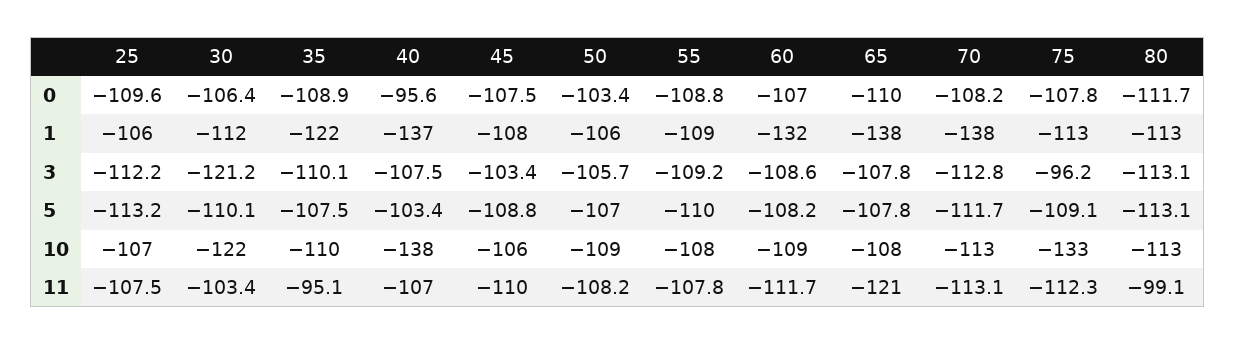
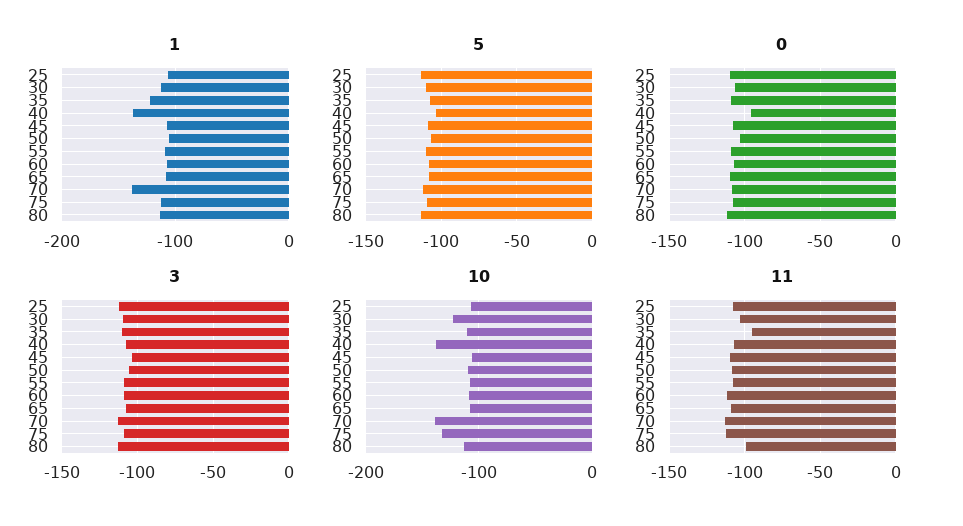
  {
    "0": {
      "25": -109.6,
      "30": -106.4,
      "35": -108.9,
      "40": -95.6,
      "45": -107.5,
      "50": -103.4,
      "55": -108.8,
      "60": -107,
      "65": -110,
      "70": -108.2,
      "75": -107.8,
      "80": -111.7
    },
    "1": {
      "25": -106,
      "30": -112,
      "35": -122,
      "40": -137,
      "45": -108,
      "50": -106,
      "55": -109,
-     "60": -132,
+     "60": -110,
-     "65": -138,
+     "65": -110,
      "70": -138,
      "75": -113,
      "80": -113
    },
    "3": {
      "25": -112.2,
-     "30": -121.2,
+     "30": -110,
      "35": -110.1,
      "40": -107.5,
      "45": -103.4,
      "50": -105.7,
      "55": -109.2,
      "60": -108.6,
      "65": -107.8,
      "70": -112.8,
-     "75": -96.2,
+     "75": -110,
      "80": -113.1
    },
    "5": {
      "25": -113.2,
      "30": -110.1,
      "35": -107.5,
      "40": -103.4,
      "45": -108.8,
      "50": -107,
      "55": -110,
      "60": -108.2,
      "65": -107.8,
      "70": -111.7,
      "75": -109.1,
      "80": -113.1
    },
    "10": {
      "25": -107,
      "30": -122,
      "35": -110,
      "40": -138,
      "45": -106,
      "50": -109,
      "55": -108,
      "60": -109,
      "65": -108,
-     "70": -113,
+     "70": -140,
      "75": -133,
      "80": -113
    },
    "11": {
      "25": -107.5,
      "30": -103.4,
      "35": -95.1,
      "40": -107,
      "45": -110,
      "50": -108.2,
      "55": -107.8,
      "60": -111.7,
-     "65": -121,
+     "65": -110,
      "70": -113.1,
      "75": -112.3,
      "80": -99.1
    }
  }

